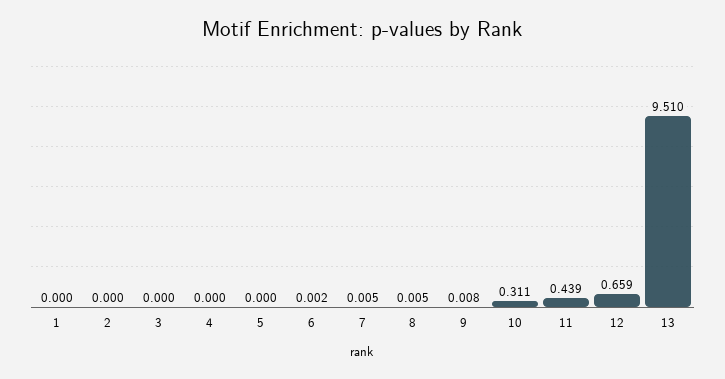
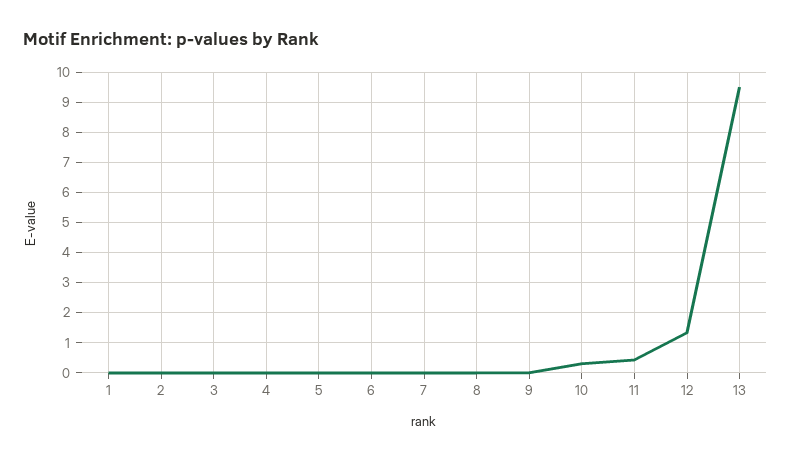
  {
    "1": 0,
    "2": 0,
    "3": 0,
    "4": 0,
    "5": 0,
    "6": 0.002,
    "7": 0.005,
    "8": 0.005,
    "9": 0.008,
    "10": 0.311,
    "11": 0.439,
-   "12": 0.659,
+   "12": 1.4,
    "13": 9.51
  }

